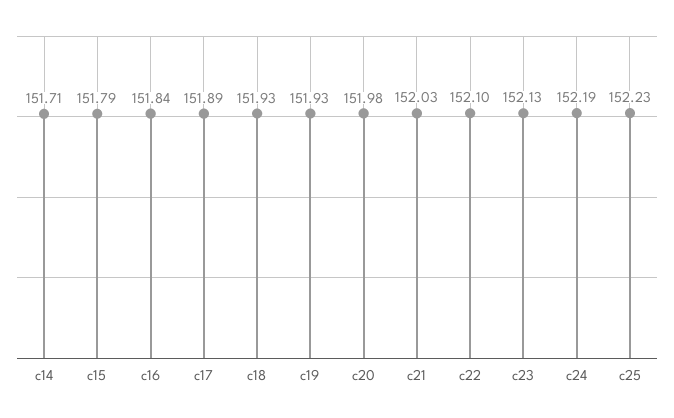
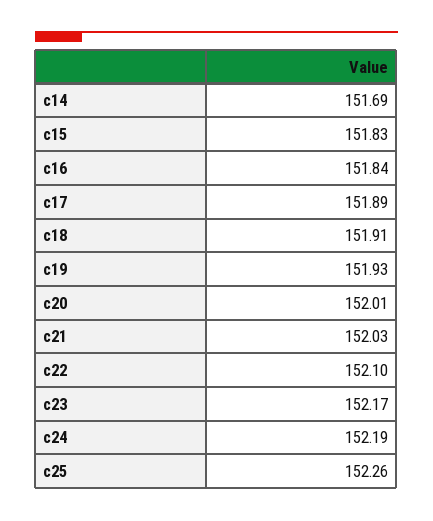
  {
-   "c14": 151.71,
+   "c14": 151.69,
-   "c15": 151.79,
+   "c15": 151.83,
    "c16": 151.84,
    "c17": 151.89,
-   "c18": 151.93,
+   "c18": 151.91,
    "c19": 151.93,
-   "c20": 151.98,
+   "c20": 152.01,
    "c21": 152.03,
    "c22": 152.1,
-   "c23": 152.13,
+   "c23": 152.17,
    "c24": 152.19,
-   "c25": 152.23
+   "c25": 152.26
  }

